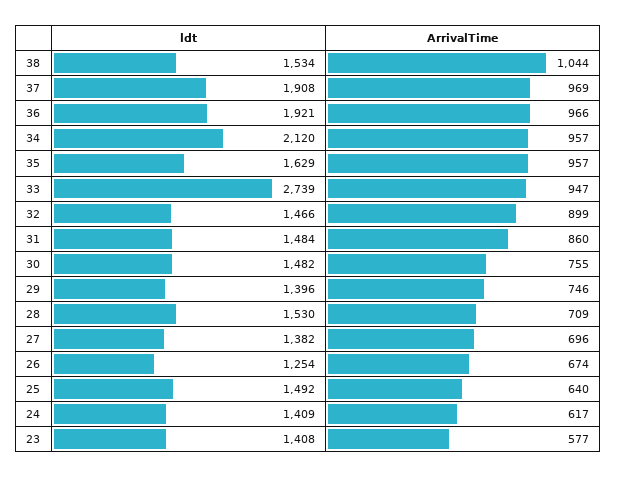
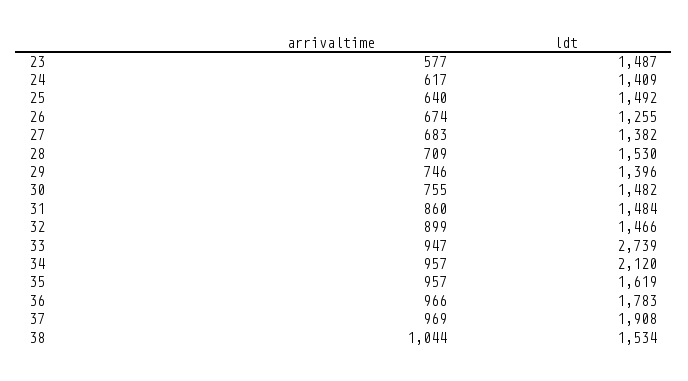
  {
    "ldt": {
      "38": 1534,
      "37": 1908,
-     "36": 1921,
+     "36": 1783,
      "34": 2120,
-     "35": 1629,
+     "35": 1619,
      "33": 2739,
      "32": 1466,
      "31": 1484,
      "30": 1482,
      "29": 1396,
      "28": 1530,
      "27": 1382,
-     "26": 1254,
+     "26": 1255,
      "25": 1492,
      "24": 1409,
-     "23": 1408
+     "23": 1487
    },
    "ArrivalTime": {
      "38": 1044,
      "37": 969,
      "36": 966,
      "34": 957,
      "35": 957,
      "33": 947,
      "32": 899,
      "31": 860,
      "30": 755,
      "29": 746,
      "28": 709,
-     "27": 696,
+     "27": 683,
      "26": 674,
      "25": 640,
      "24": 617,
      "23": 577
    }
  }

